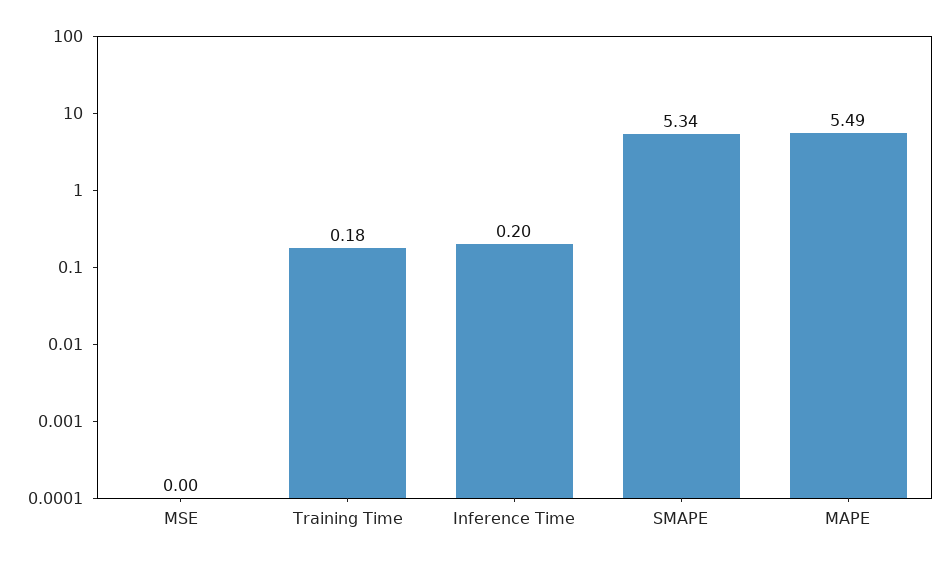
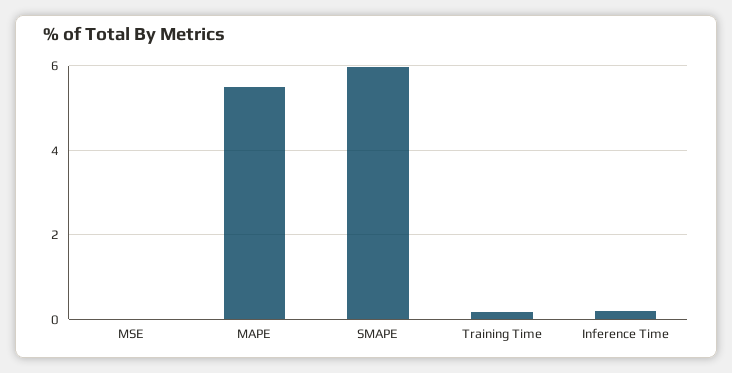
  {
    "MSE": 0,
    "Training Time": 0.18,
    "Inference Time": 0.2,
-   "SMAPE": 5.34,
+   "SMAPE": 6,
    "MAPE": 5.49
  }

